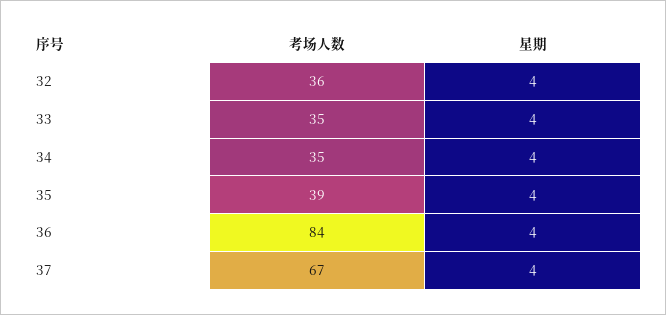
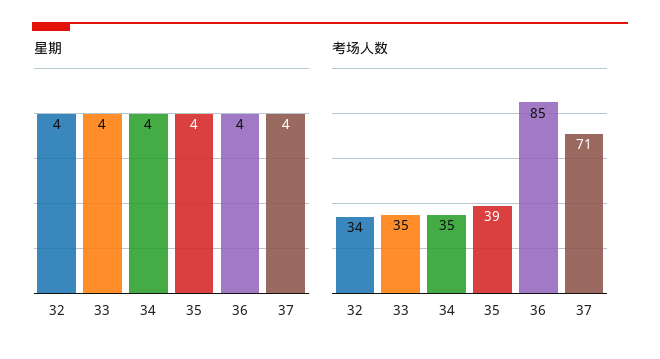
  {
    "考场人数": {
-     "32": 36,
+     "32": 34,
      "33": 35,
      "34": 35,
      "35": 39,
-     "36": 84,
+     "36": 85,
-     "37": 67
+     "37": 71
    },
    "星期": {
      "32": 4,
      "33": 4,
      "34": 4,
      "35": 4,
      "36": 4,
      "37": 4
    }
  }

